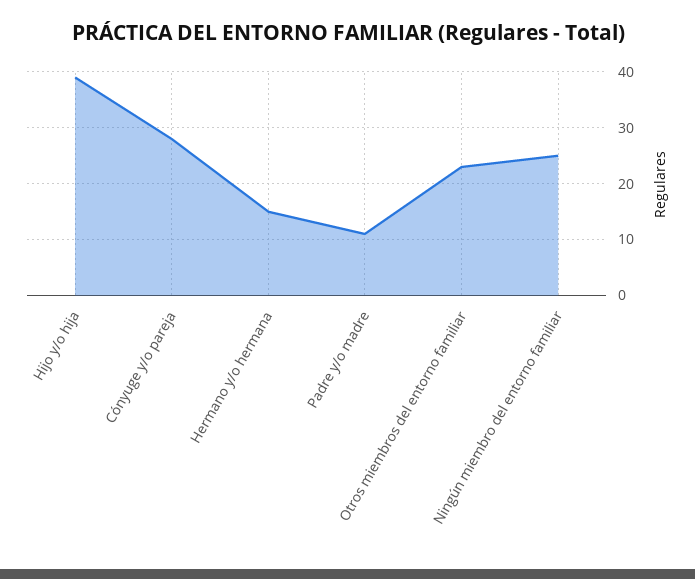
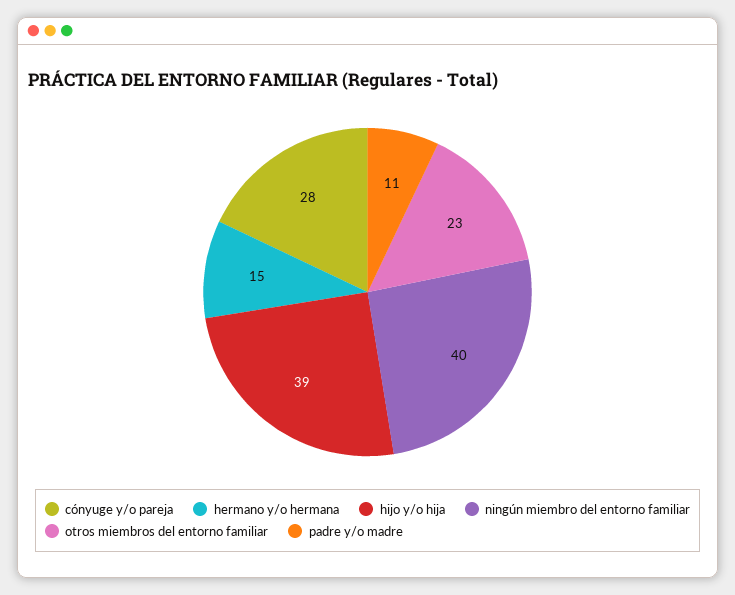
  {
    "Hijo y/o hija": 39,
    "Cónyuge y/o pareja": 28,
    "Hermano y/o hermana": 15,
    "Padre y/o madre": 11,
    "Otros miembros del entorno familiar": 23,
-   "Ningún miembro del entorno familiar": 25
+   "Ningún miembro del entorno familiar": 40
  }

